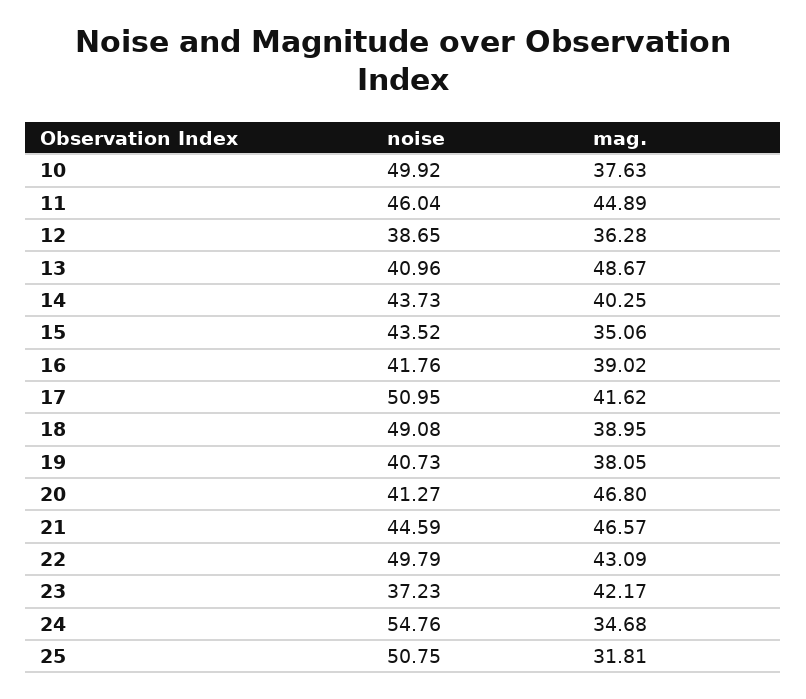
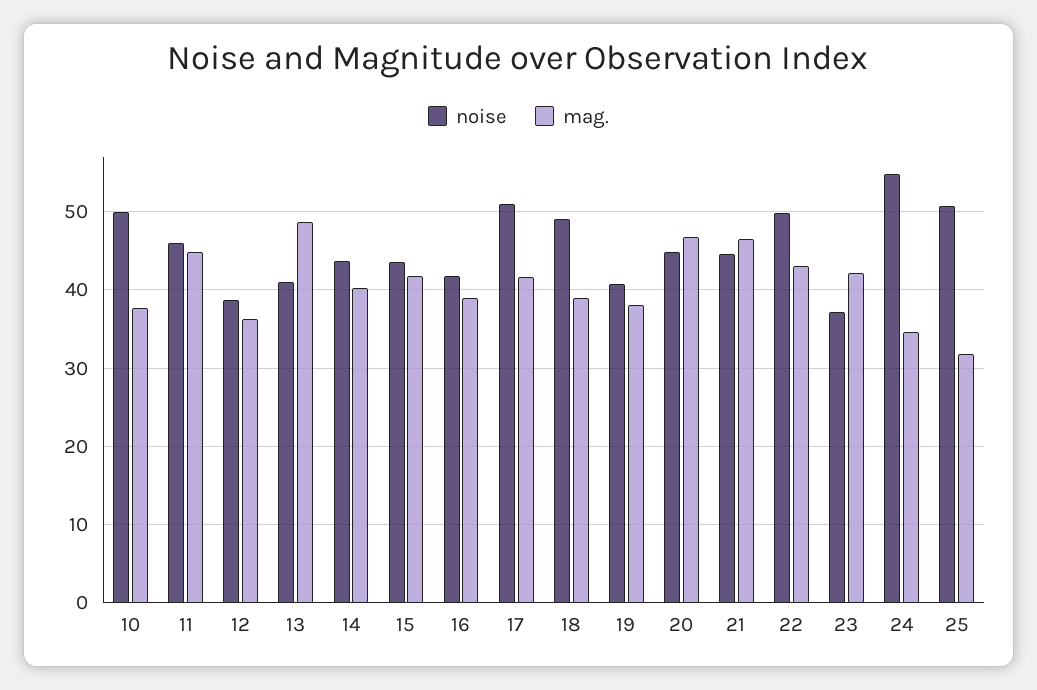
  {
    "noise": {
      "10": 49.92,
      "11": 46.04,
      "12": 38.65,
      "13": 40.96,
      "14": 43.73,
      "15": 43.52,
      "16": 41.76,
      "17": 50.95,
      "18": 49.08,
      "19": 40.73,
-     "20": 41.27,
+     "20": 45,
      "21": 44.59,
      "22": 49.79,
      "23": 37.23,
      "24": 54.76,
      "25": 50.75
    },
    "mag.": {
      "10": 37.63,
      "11": 44.89,
      "12": 36.28,
      "13": 48.67,
      "14": 40.25,
-     "15": 35.06,
+     "15": 42,
      "16": 39.02,
      "17": 41.62,
      "18": 38.95,
      "19": 38.05,
      "20": 46.8,
      "21": 46.57,
      "22": 43.09,
      "23": 42.17,
      "24": 34.68,
      "25": 31.81
    }
  }

